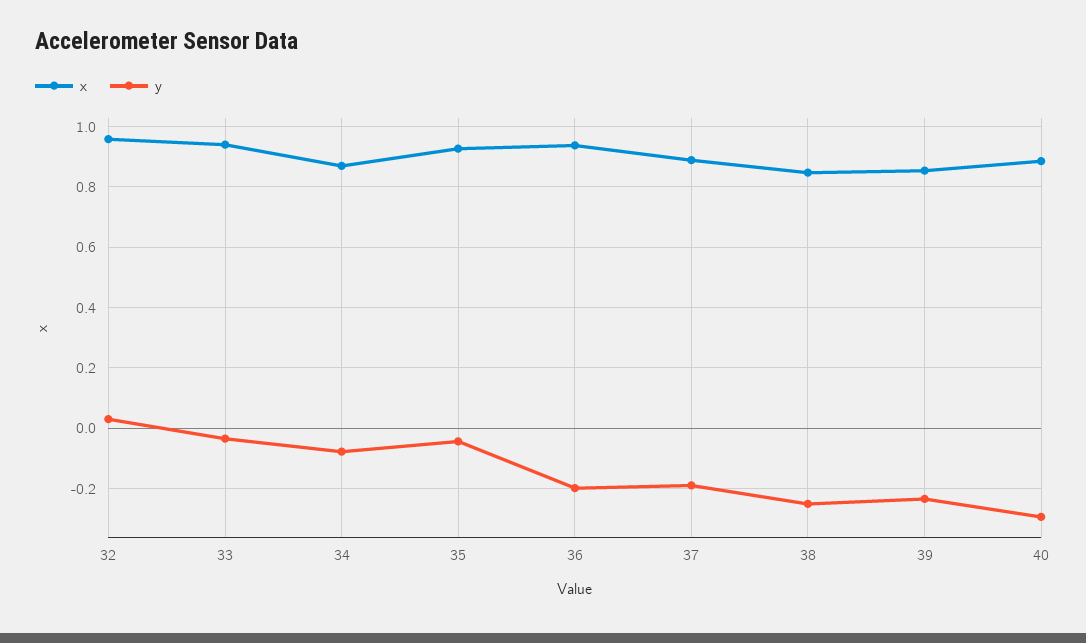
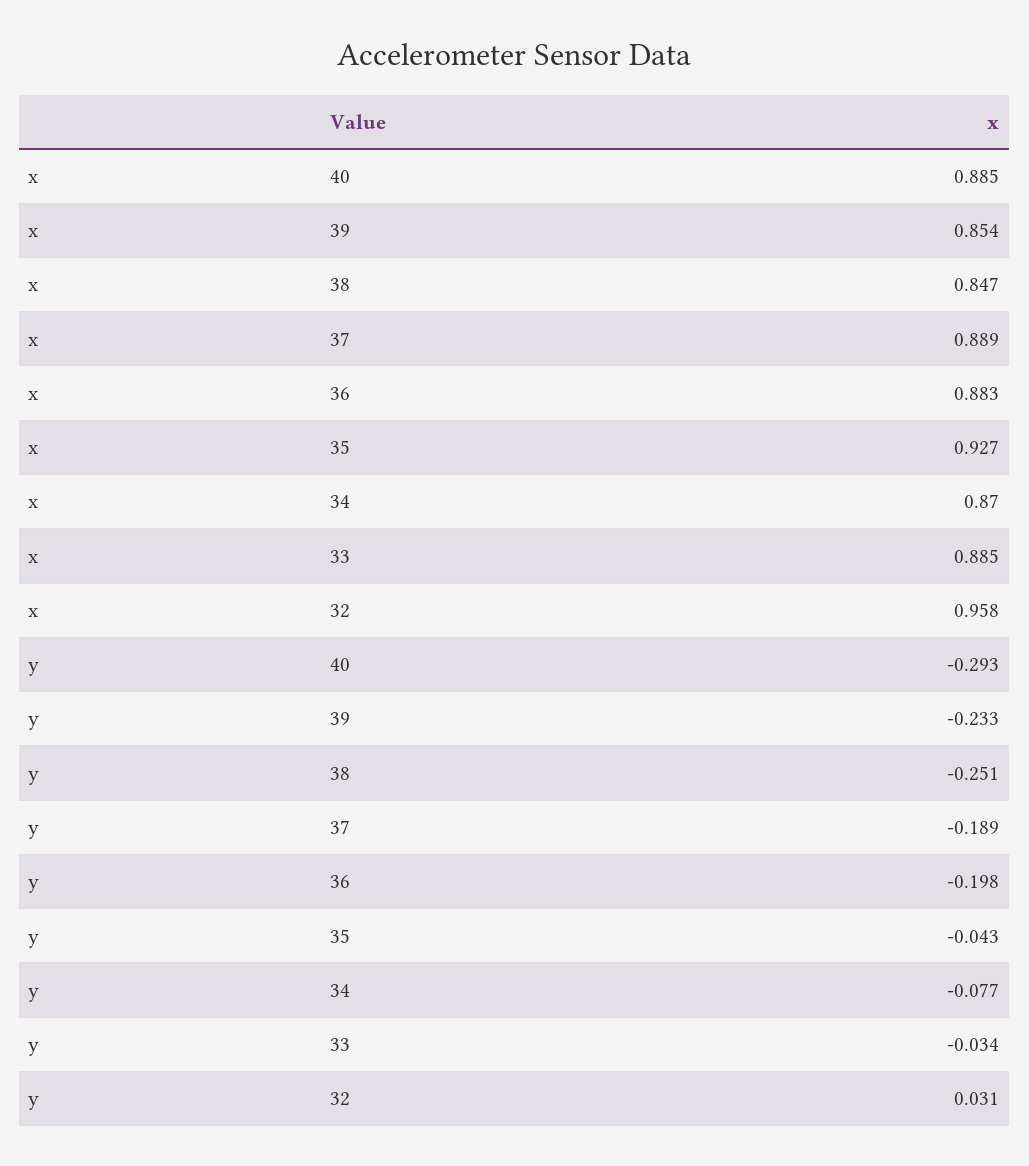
  {
    "x": {
      "32": 0.958,
-     "33": 0.94,
+     "33": 0.885,
      "34": 0.87,
      "35": 0.927,
-     "36": 0.94,
+     "36": 0.883,
      "37": 0.889,
      "38": 0.847,
      "39": 0.854,
      "40": 0.885
    },
    "y": {
      "32": 0.031,
      "33": -0.034,
      "34": -0.077,
      "35": -0.043,
      "36": -0.198,
      "37": -0.189,
      "38": -0.251,
      "39": -0.233,
      "40": -0.293
    }
  }

